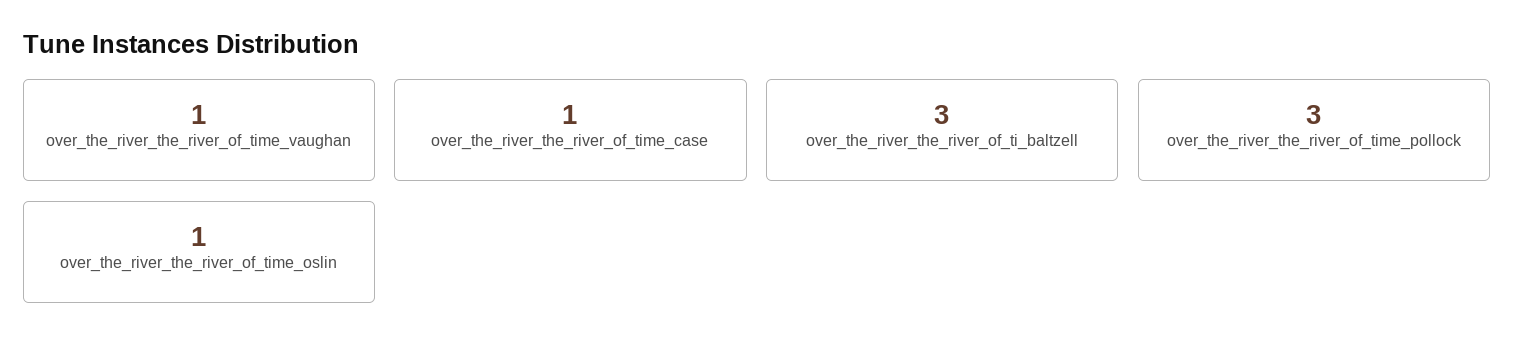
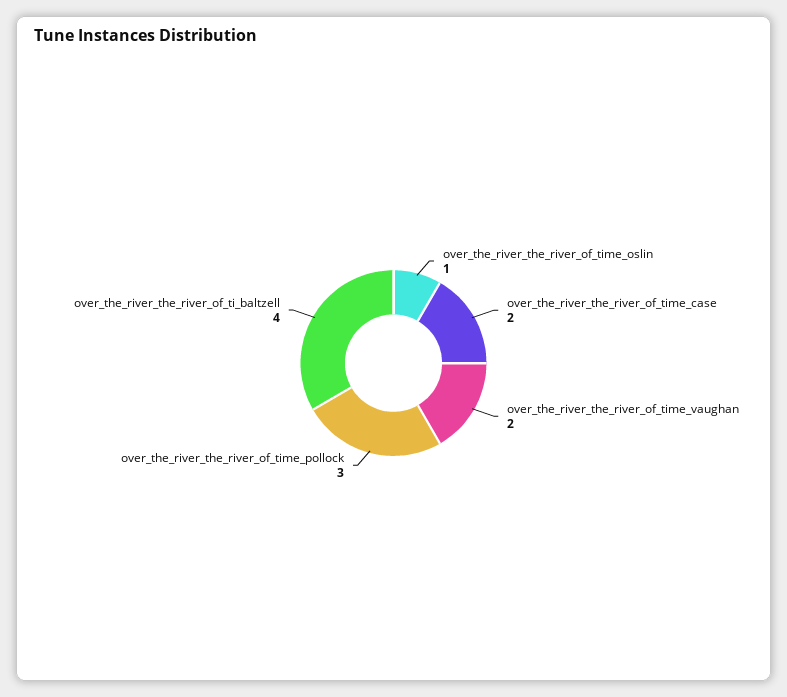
  {
-   "over_the_river_the_river_of_time_vaughan": 1,
+   "over_the_river_the_river_of_time_vaughan": 2,
-   "over_the_river_the_river_of_time_case": 1,
+   "over_the_river_the_river_of_time_case": 2,
-   "over_the_river_the_river_of_ti_baltzell": 3,
+   "over_the_river_the_river_of_ti_baltzell": 4,
    "over_the_river_the_river_of_time_pollock": 3,
    "over_the_river_the_river_of_time_oslin": 1
  }

